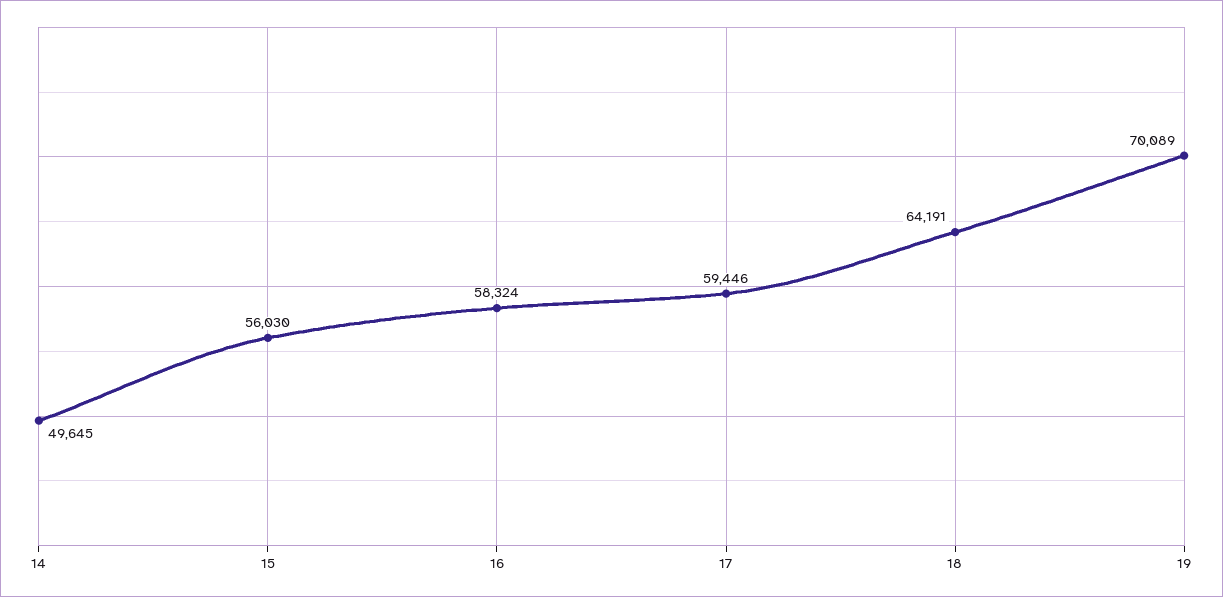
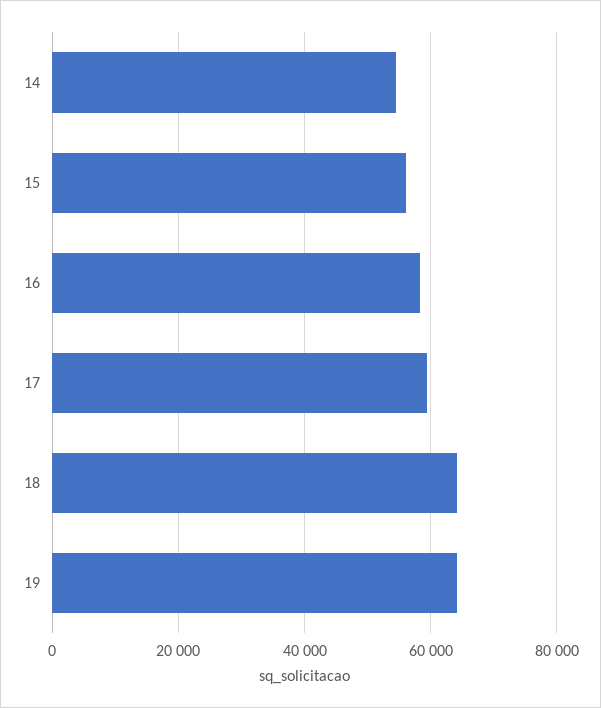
  {
-   "14": 49645,
+   "14": 54000,
    "15": 56030,
    "16": 58324,
    "17": 59446,
    "18": 64191,
-   "19": 70089
+   "19": 64000
  }

